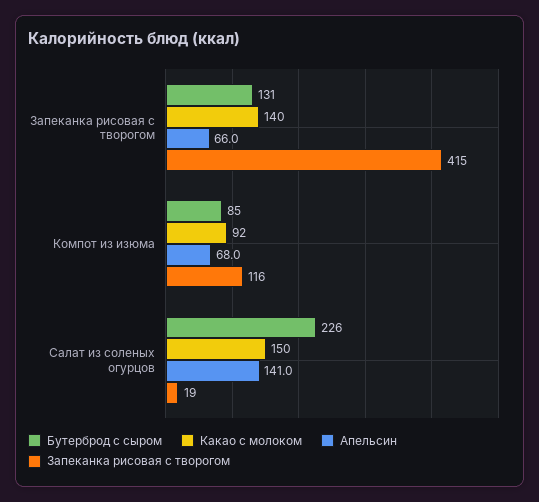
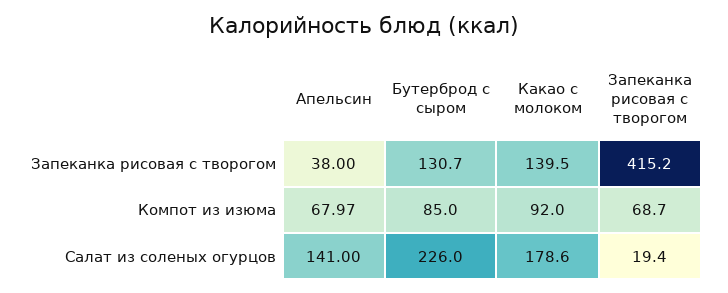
  {
    "Бутерброд с сыром": {
      "Запеканка рисовая с творогом": 130.7,
      "Компот из изюма": 85,
      "Салат из соленых огурцов": 226
    },
    "Какао с молоком": {
      "Запеканка рисовая с творогом": 139.5,
      "Компот из изюма": 92,
-     "Салат из соленых огурцов": 150
+     "Салат из соленых огурцов": 178.6
    },
    "Апельсин": {
-     "Запеканка рисовая с творогом": 66,
+     "Запеканка рисовая с творогом": 38,
      "Компот из изюма": 67.97,
      "Салат из соленых огурцов": 141
    },
    "Запеканка рисовая с творогом": {
      "Запеканка рисовая с творогом": 415.2,
-     "Компот из изюма": 116,
+     "Компот из изюма": 68.7,
      "Салат из соленых огурцов": 19.4
    }
  }

